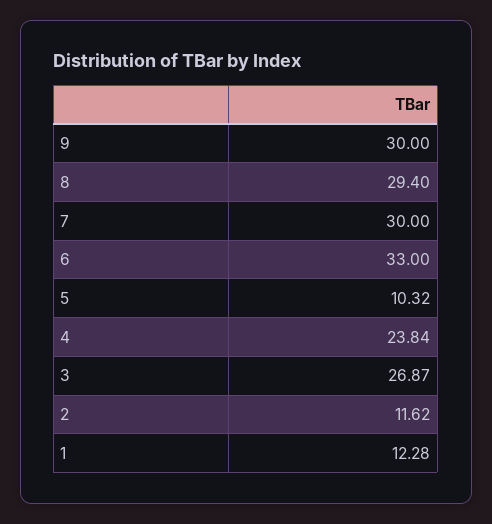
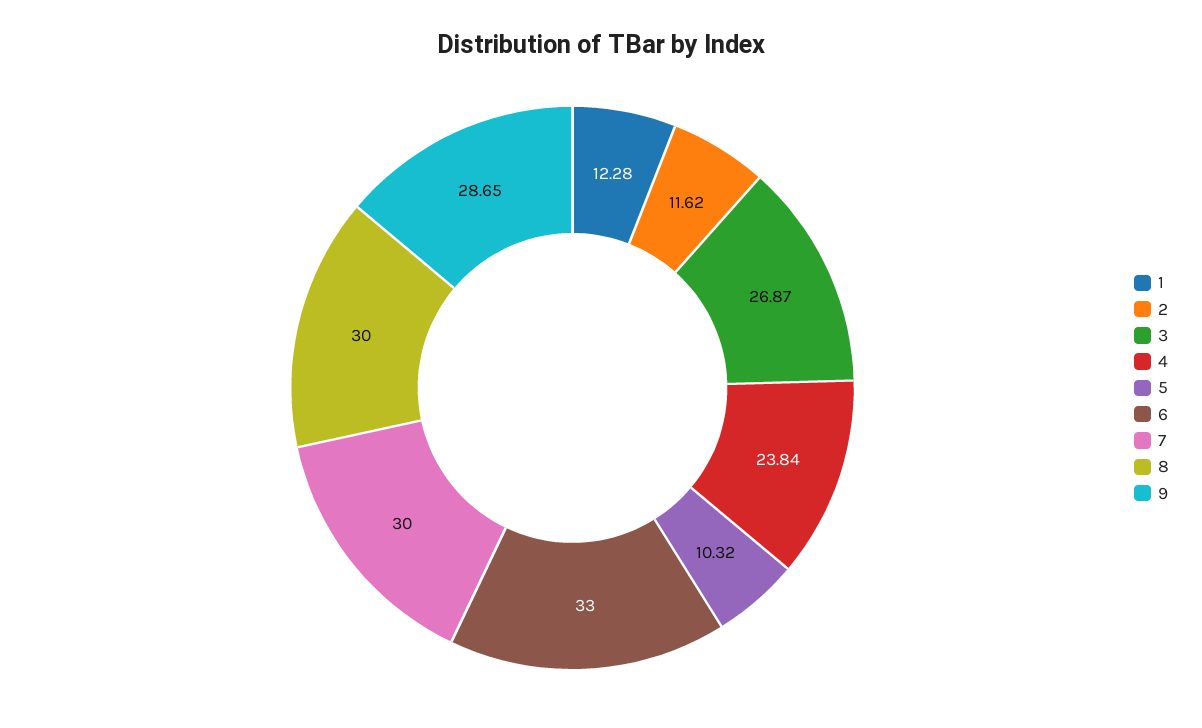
  {
-   "9": 30,
+   "9": 28.65,
-   "8": 29.4,
+   "8": 30,
    "7": 30,
    "6": 33,
    "5": 10.32,
    "4": 23.84,
    "3": 26.87,
    "2": 11.62,
    "1": 12.28
  }

